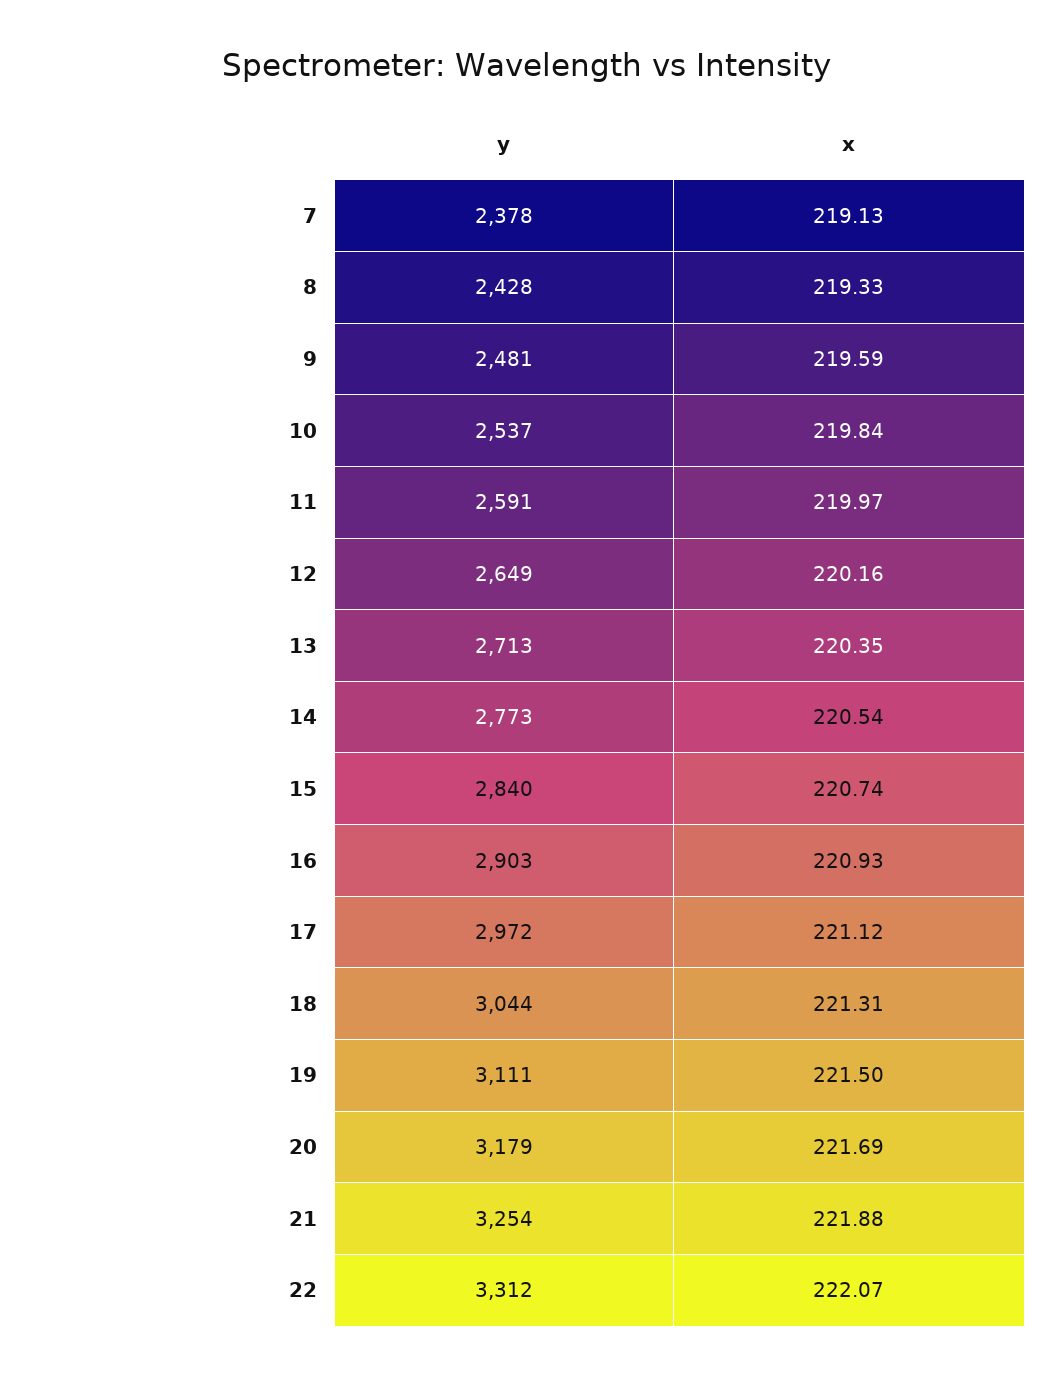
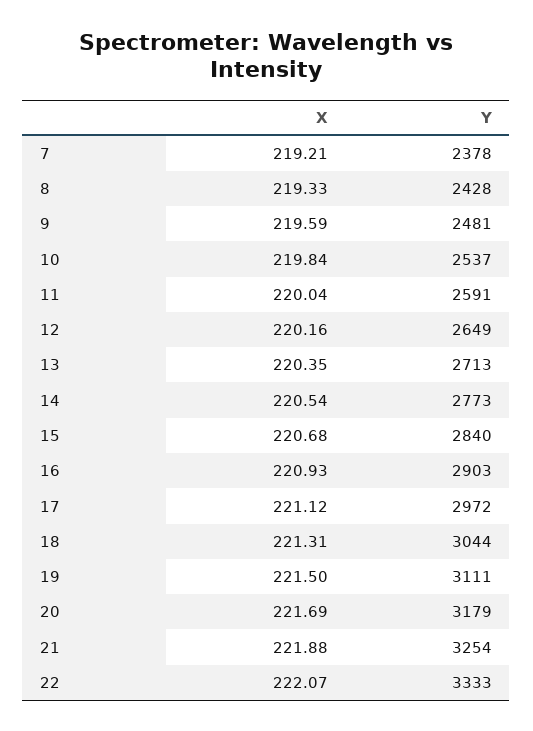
  {
    "y": {
      "7": 2378,
      "8": 2428,
      "9": 2481,
      "10": 2537,
      "11": 2591,
      "12": 2649,
      "13": 2713,
      "14": 2773,
      "15": 2840,
      "16": 2903,
      "17": 2972,
      "18": 3044,
      "19": 3111,
      "20": 3179,
      "21": 3254,
-     "22": 3312
+     "22": 3333
    },
    "x": {
-     "7": 219.13,
+     "7": 219.21,
      "8": 219.33,
      "9": 219.59,
      "10": 219.84,
-     "11": 219.97,
+     "11": 220.04,
      "12": 220.16,
      "13": 220.35,
      "14": 220.54,
-     "15": 220.74,
+     "15": 220.68,
      "16": 220.93,
      "17": 221.12,
      "18": 221.31,
      "19": 221.5,
      "20": 221.69,
      "21": 221.88,
      "22": 222.07
    }
  }

